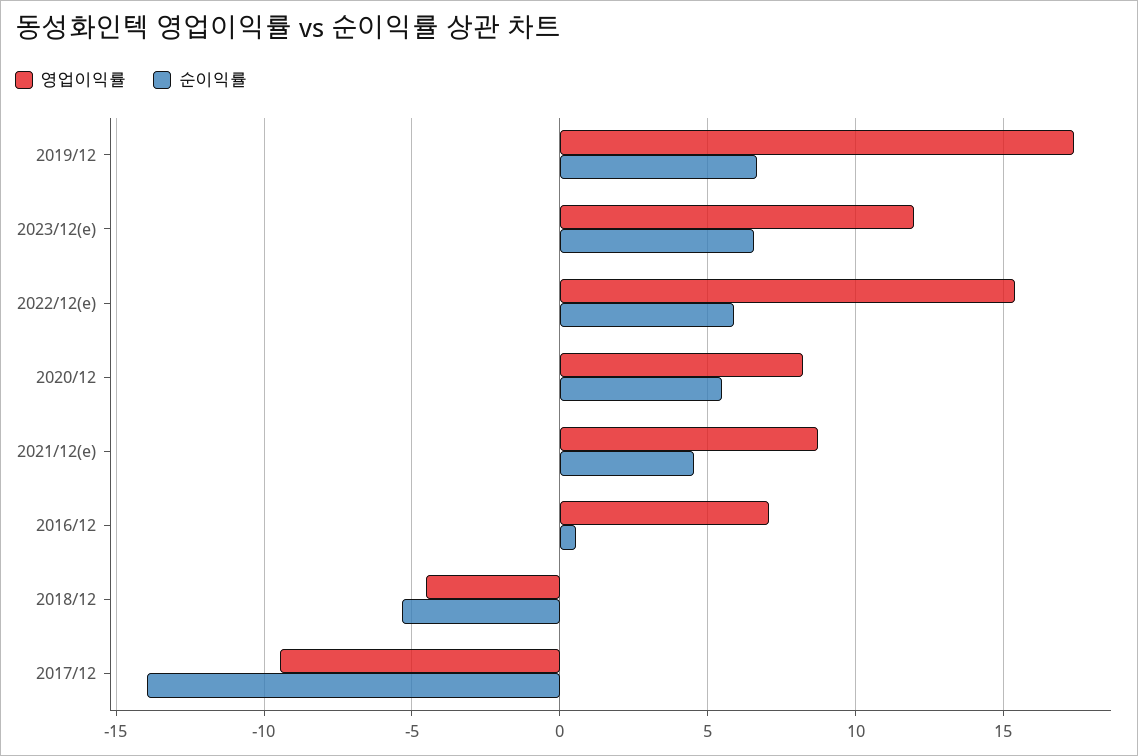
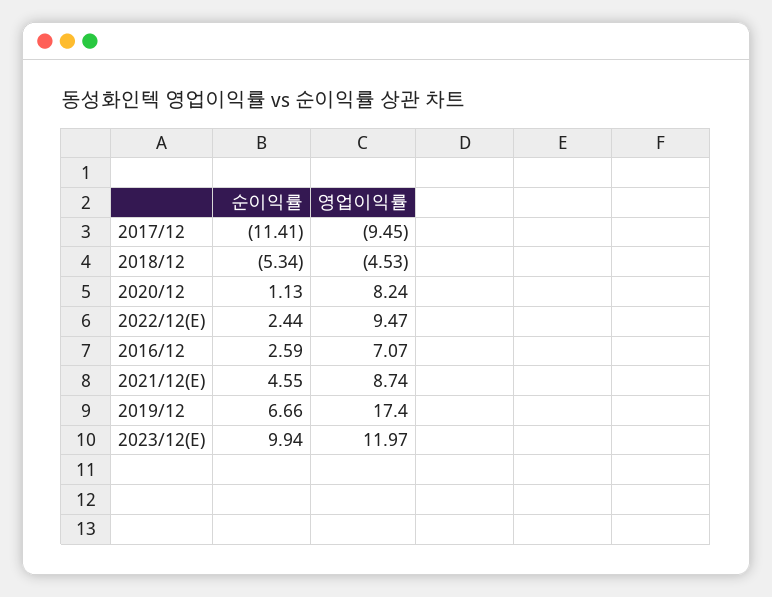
  {
    "영업이익률": {
      "2019/12": 17.4,
      "2023/12(e)": 11.97,
-     "2022/12(e)": 15.5,
+     "2022/12(e)": 9.47,
      "2020/12": 8.24,
      "2021/12(e)": 8.74,
      "2016/12": 7.07,
      "2018/12": -4.53,
      "2017/12": -9.45
    },
    "순이익률": {
      "2019/12": 6.66,
-     "2023/12(e)": 6.5,
+     "2023/12(e)": 9.94,
-     "2022/12(e)": 6,
+     "2022/12(e)": 2.44,
-     "2020/12": 5.5,
+     "2020/12": 1.13,
      "2021/12(e)": 4.55,
-     "2016/12": 0.5,
+     "2016/12": 2.59,
      "2018/12": -5.34,
-     "2017/12": -14
+     "2017/12": -11.41
    }
  }

